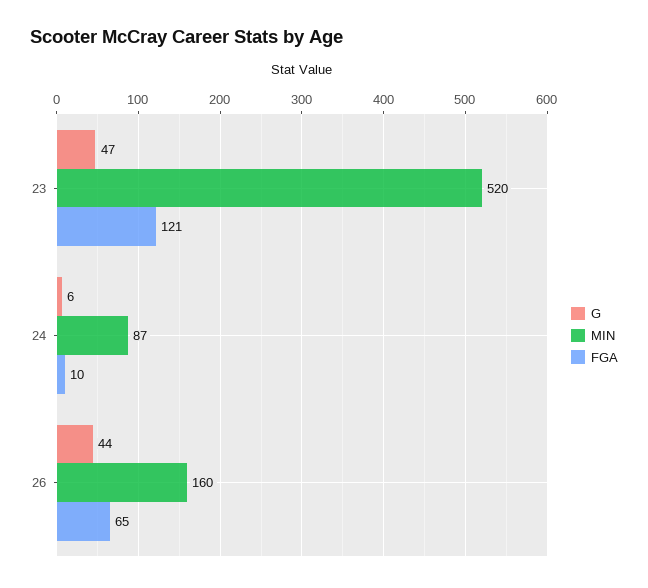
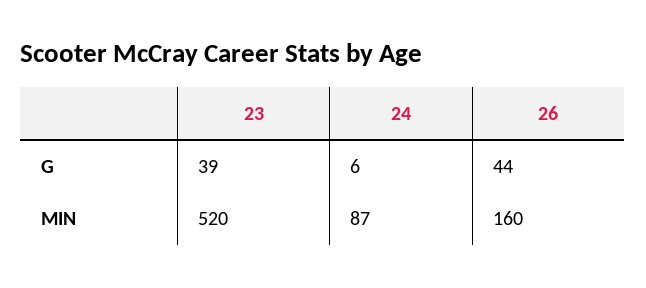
  {
    "G": {
-     "23": 47,
+     "23": 39,
      "24": 6,
      "26": 44
    },
    "MIN": {
      "23": 520,
      "24": 87,
      "26": 160
-   },
+   }
-   "FGA": {
-     "23": 121,
-     "24": 10,
-     "26": 65
-   }
  }

